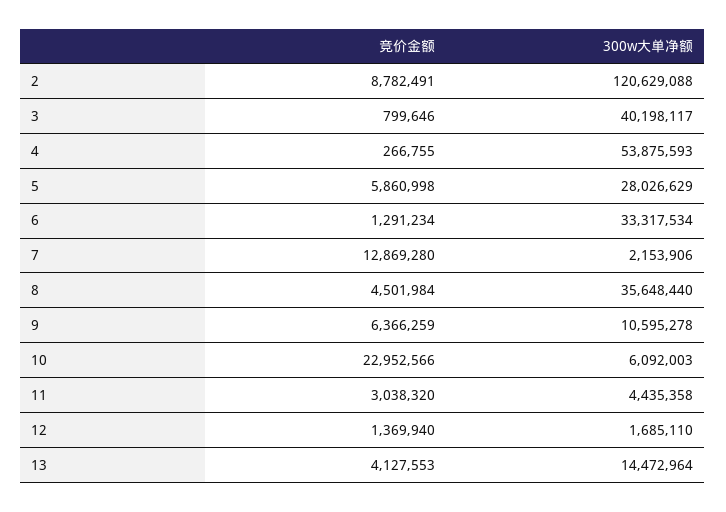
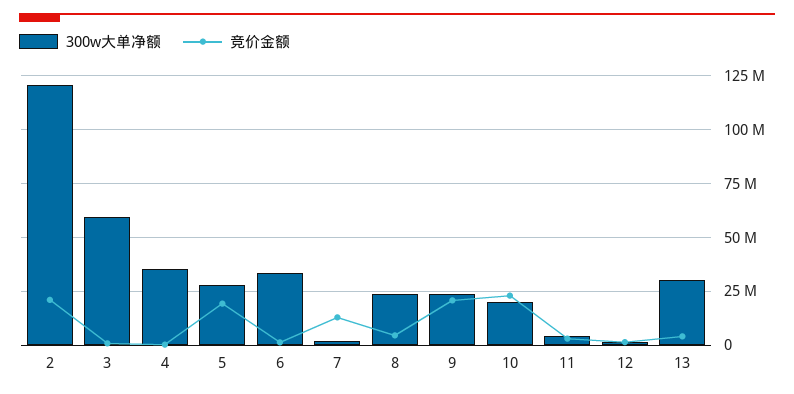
  {
    "竞价金额": {
-     "2": 8782491,
+     "2": 20000000,
      "3": 799646,
      "4": 266755,
-     "5": 5860998,
+     "5": 20000000,
      "6": 1291234,
      "7": 12869280,
      "8": 4501984,
-     "9": 6366259,
+     "9": 20000000,
      "10": 22952566,
      "11": 3038320,
      "12": 1369940,
      "13": 4127553
    },
    "300w大单净额": {
      "2": 120629088,
-     "3": 40198117,
+     "3": 60000000,
-     "4": 53875593,
+     "4": 35000000,
      "5": 28026629,
      "6": 33317534,
      "7": 2153906,
-     "8": 35648440,
+     "8": 25000000,
-     "9": 10595278,
+     "9": 25000000,
-     "10": 6092003,
+     "10": 20000000,
      "11": 4435358,
      "12": 1685110,
-     "13": 14472964
+     "13": 30000000
    }
  }

